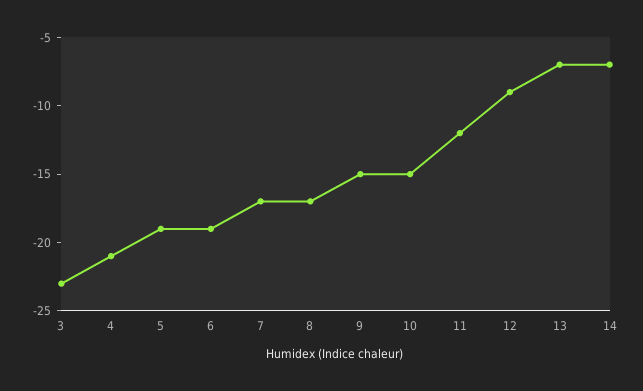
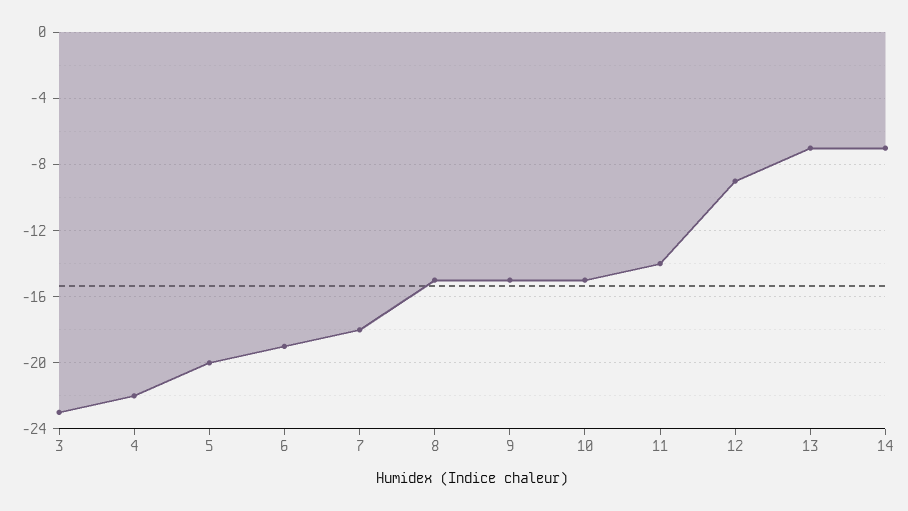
  {
    "3": -23,
-   "4": -21,
+   "4": -22,
-   "5": -19,
+   "5": -20,
    "6": -19,
-   "7": -17,
+   "7": -18,
-   "8": -17,
+   "8": -15,
    "9": -15,
    "10": -15,
-   "11": -12,
+   "11": -14,
    "12": -9,
    "13": -7,
    "14": -7
  }

